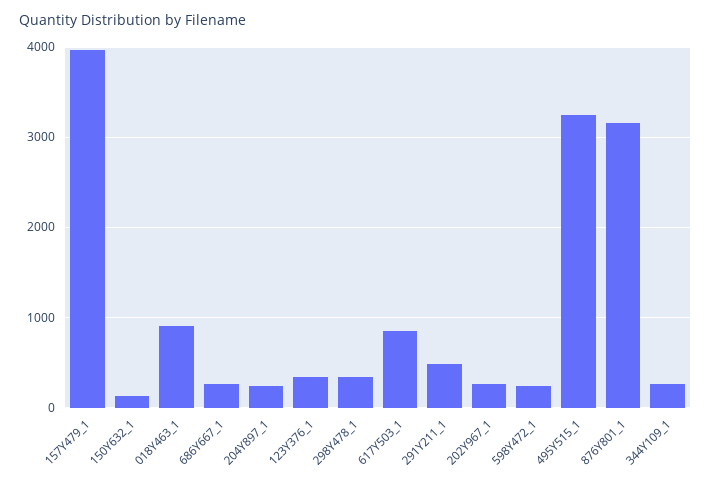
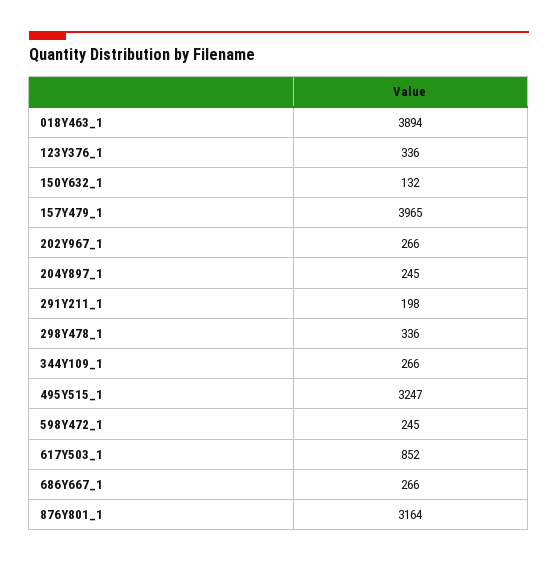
  {
    "157Y479_1": 3965,
    "150Y632_1": 132,
-   "018Y463_1": 900,
+   "018Y463_1": 3894,
    "686Y667_1": 266,
    "204Y897_1": 245,
    "123Y376_1": 336,
    "298Y478_1": 336,
    "617Y503_1": 852,
-   "291Y211_1": 500,
+   "291Y211_1": 198,
    "202Y967_1": 266,
    "598Y472_1": 245,
    "495Y515_1": 3247,
    "876Y801_1": 3164,
    "344Y109_1": 266
  }

